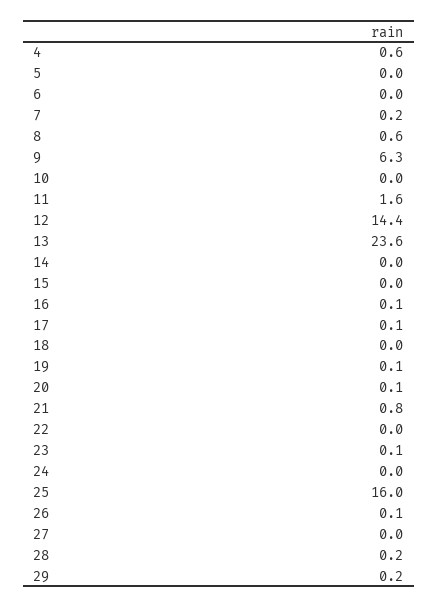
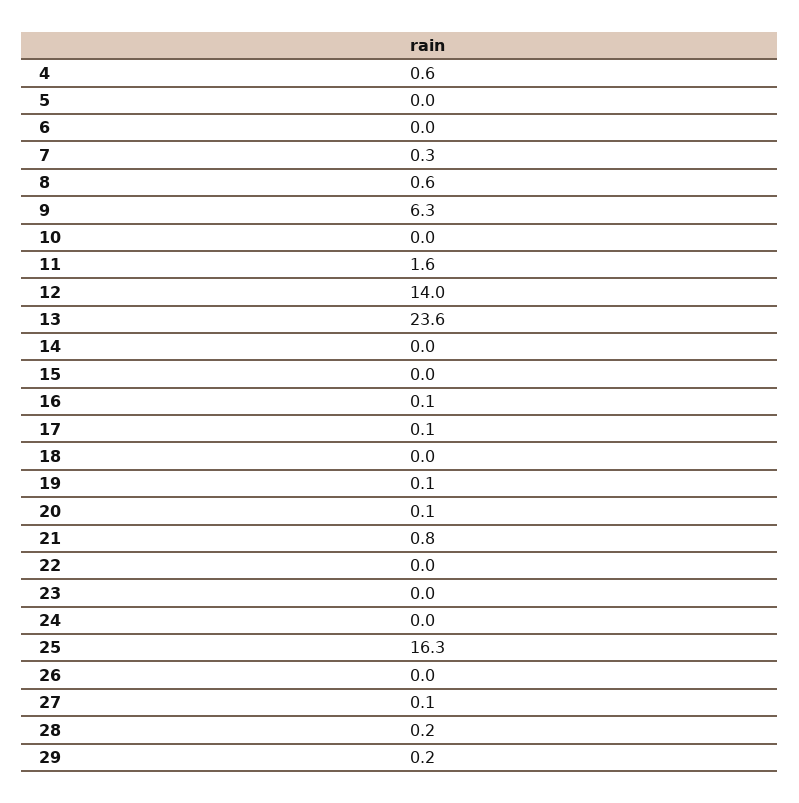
  {
    "4": 0.6,
    "5": 0,
    "6": 0,
-   "7": 0.2,
+   "7": 0.3,
    "8": 0.6,
    "9": 6.3,
    "10": 0,
    "11": 1.6,
-   "12": 14.4,
+   "12": 14,
    "13": 23.6,
    "14": 0,
    "15": 0,
    "16": 0.1,
    "17": 0.1,
    "18": 0,
    "19": 0.1,
    "20": 0.1,
    "21": 0.8,
    "22": 0,
-   "23": 0.1,
+   "23": 0,
    "24": 0,
-   "25": 16,
+   "25": 16.3,
-   "26": 0.1,
+   "26": 0,
-   "27": 0,
+   "27": 0.1,
    "28": 0.2,
    "29": 0.2
  }

